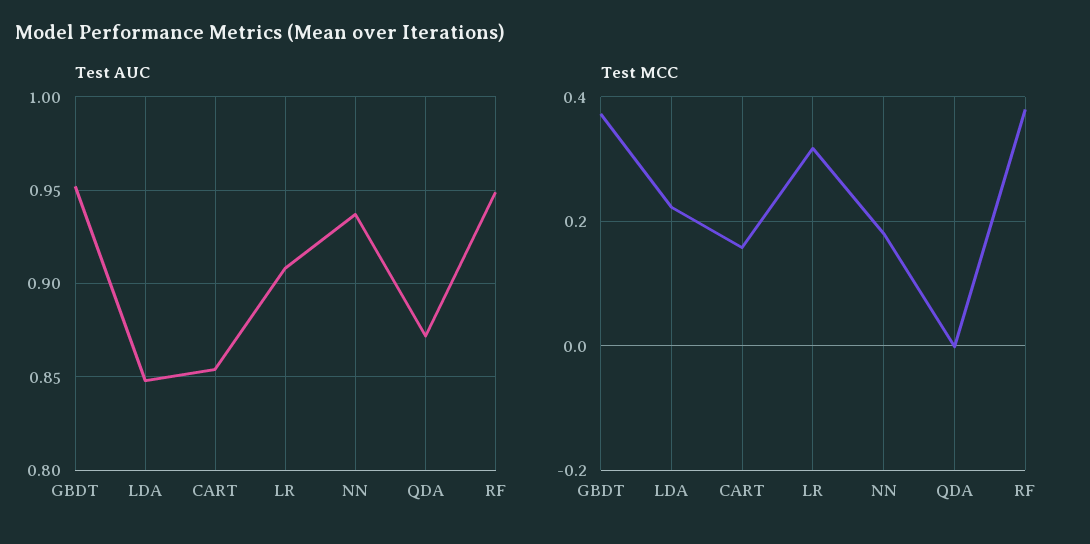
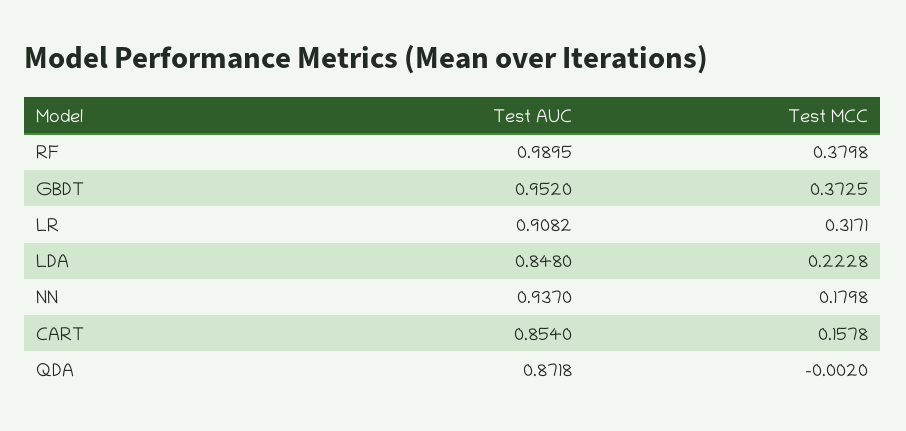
  {
    "Test AUC": {
      "GBDT": 0.952,
      "LDA": 0.848,
      "CART": 0.854,
      "LR": 0.9082,
      "NN": 0.937,
      "QDA": 0.8718,
-     "RF": 0.95
+     "RF": 0.9895
    },
    "Test MCC": {
      "GBDT": 0.3725,
      "LDA": 0.2228,
      "CART": 0.1578,
      "LR": 0.3171,
      "NN": 0.1798,
      "QDA": -0.002,
      "RF": 0.3798
    }
  }

